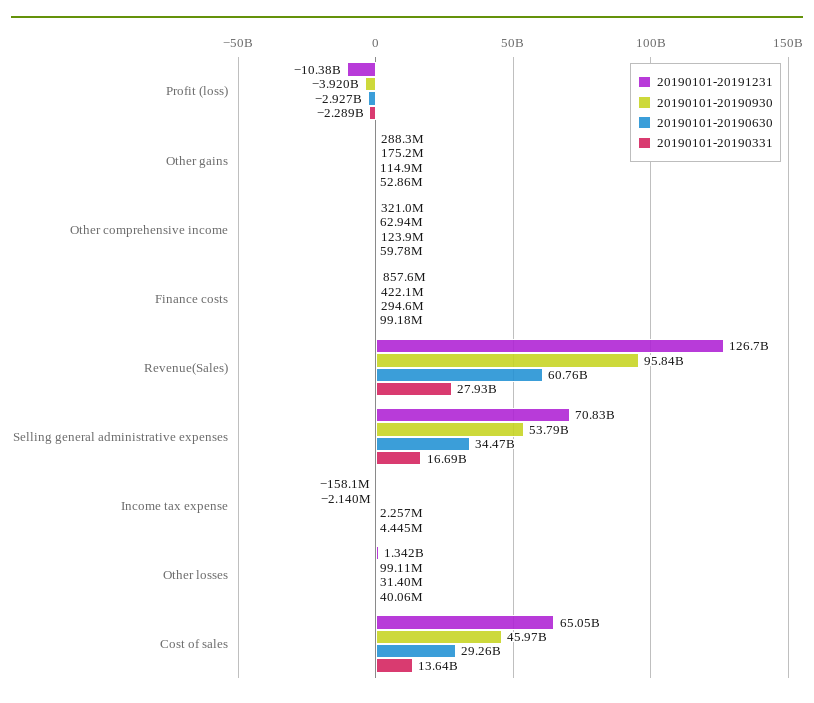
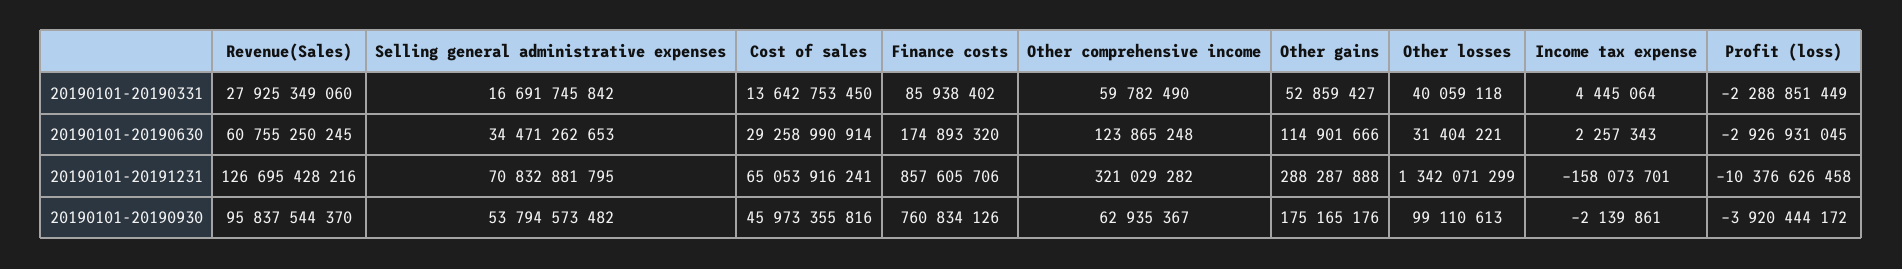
  {
    "20190101-20191231": {
      "Profit (loss)": -10376626458,
      "Other gains": 288287888,
      "Other comprehensive income": 321029282,
      "Finance costs": 857605706,
      "Revenue(Sales)": 126695428216,
      "Selling general administrative expenses": 70832881795,
      "Income tax expense": -158073701,
      "Other losses": 1342071299,
      "Cost of sales": 65053916241
    },
    "20190101-20190930": {
      "Profit (loss)": -3920444172,
      "Other gains": 175165176,
      "Other comprehensive income": 62935367,
-     "Finance costs": 422100000,
+     "Finance costs": 760834126,
      "Revenue(Sales)": 95837544370,
      "Selling general administrative expenses": 53794573482,
      "Income tax expense": -2139861,
      "Other losses": 99110613,
      "Cost of sales": 45973355816
    },
    "20190101-20190630": {
      "Profit (loss)": -2926931045,
      "Other gains": 114901666,
      "Other comprehensive income": 123865248,
-     "Finance costs": 294600000,
+     "Finance costs": 174893320,
      "Revenue(Sales)": 60755250245,
      "Selling general administrative expenses": 34471262653,
      "Income tax expense": 2257343,
      "Other losses": 31404221,
      "Cost of sales": 29258990914
    },
    "20190101-20190331": {
      "Profit (loss)": -2288851449,
      "Other gains": 52859427,
      "Other comprehensive income": 59782490,
-     "Finance costs": 99180000,
+     "Finance costs": 85938402,
      "Revenue(Sales)": 27925349060,
      "Selling general administrative expenses": 16691745842,
      "Income tax expense": 4445064,
      "Other losses": 40059118,
      "Cost of sales": 13642753450
    }
  }

